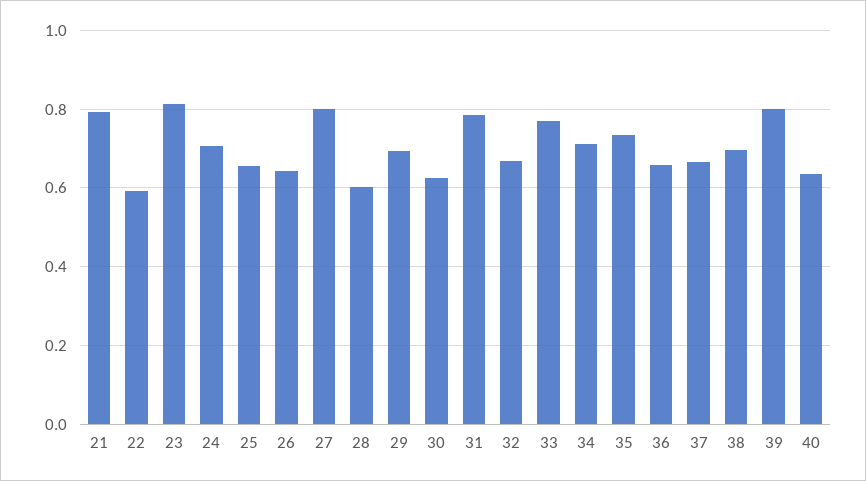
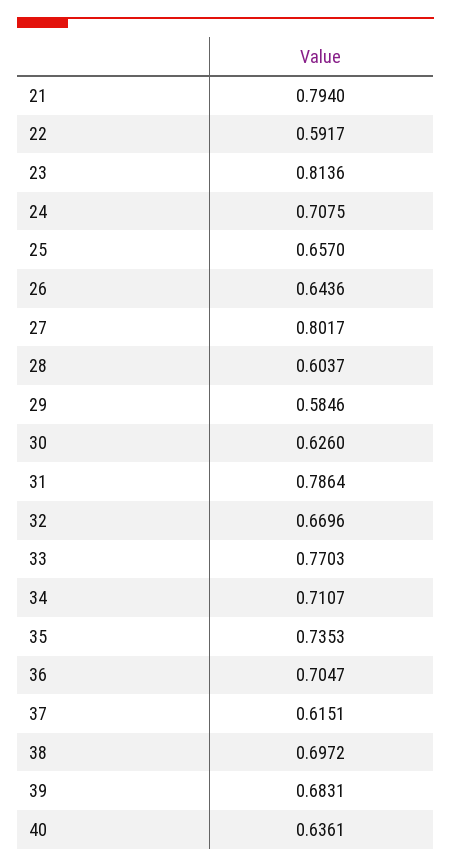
  {
    "21": 0.794,
    "22": 0.5917,
    "23": 0.8136,
    "24": 0.7075,
    "25": 0.657,
    "26": 0.6436,
    "27": 0.8017,
    "28": 0.6037,
-   "29": 0.7,
+   "29": 0.5846,
    "30": 0.626,
    "31": 0.7864,
    "32": 0.6696,
    "33": 0.7703,
    "34": 0.7107,
    "35": 0.7353,
-   "36": 0.66,
+   "36": 0.7047,
-   "37": 0.66,
+   "37": 0.6151,
    "38": 0.6972,
-   "39": 0.8,
+   "39": 0.6831,
    "40": 0.6361
  }

